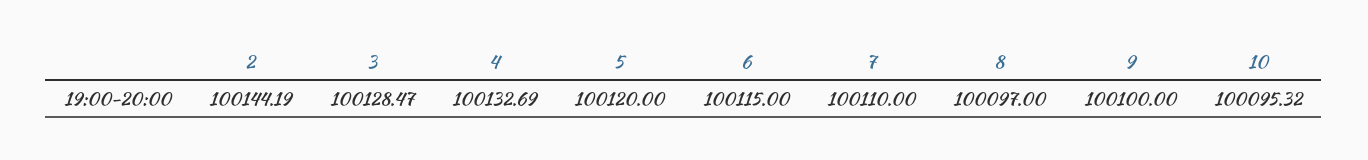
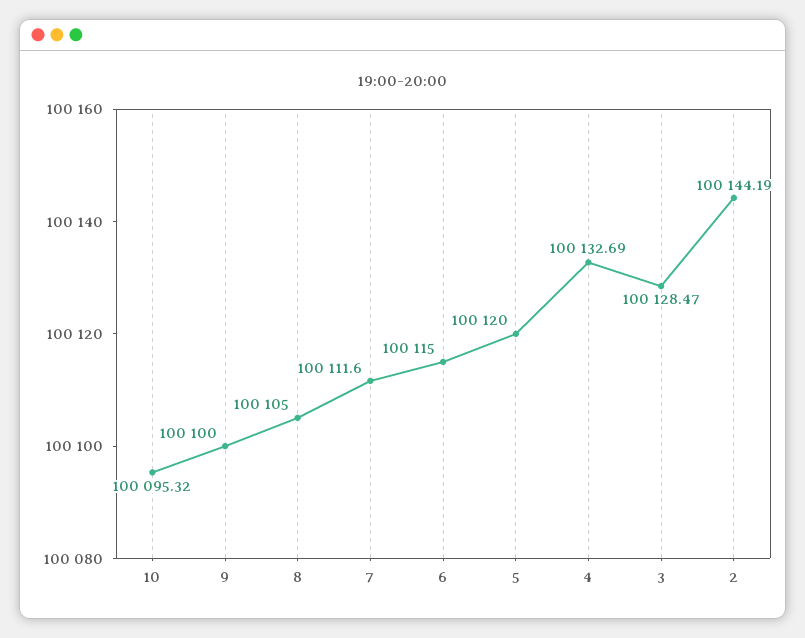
  {
    "2": 100144.19,
    "3": 100128.47,
    "4": 100132.69,
    "5": 100120,
    "6": 100115,
-   "7": 100110,
+   "7": 100111.6,
-   "8": 100097,
+   "8": 100105,
    "9": 100100,
    "10": 100095.32
  }

